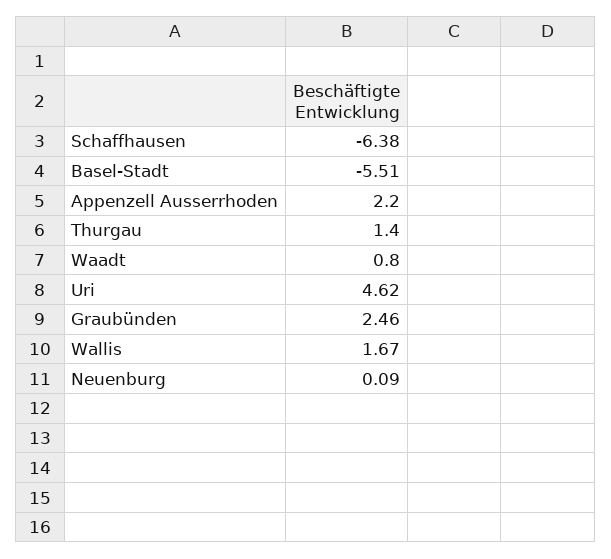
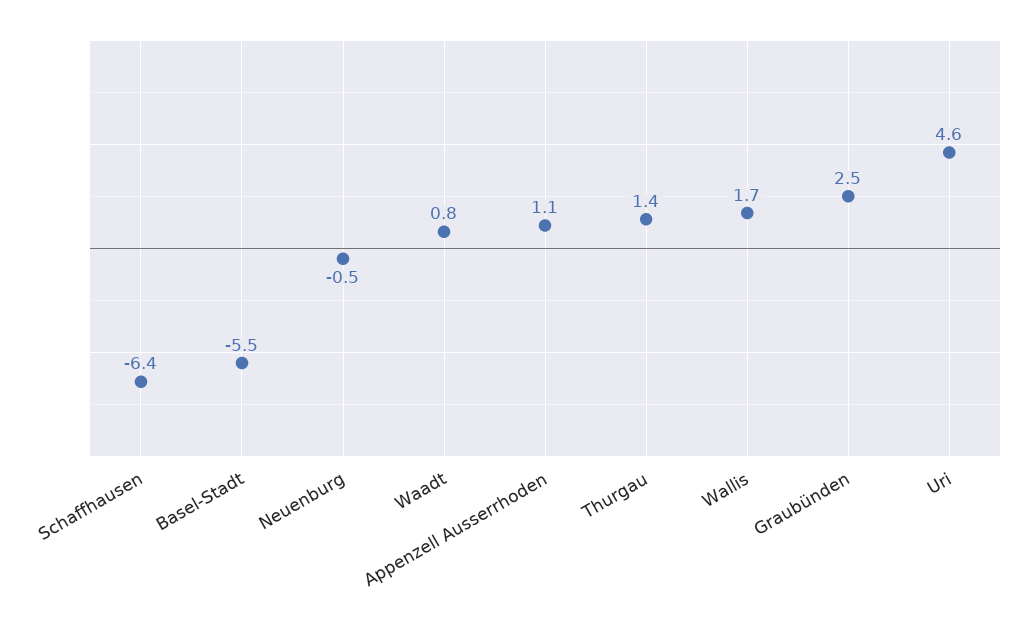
  {
    "Schaffhausen": -6.38,
    "Basel-Stadt": -5.51,
-   "Appenzell Ausserrhoden": 2.2,
+   "Appenzell Ausserrhoden": 1.1,
    "Thurgau": 1.4,
    "Waadt": 0.8,
    "Uri": 4.62,
    "Graubünden": 2.46,
    "Wallis": 1.67,
-   "Neuenburg": 0.09
+   "Neuenburg": -0.5
  }

